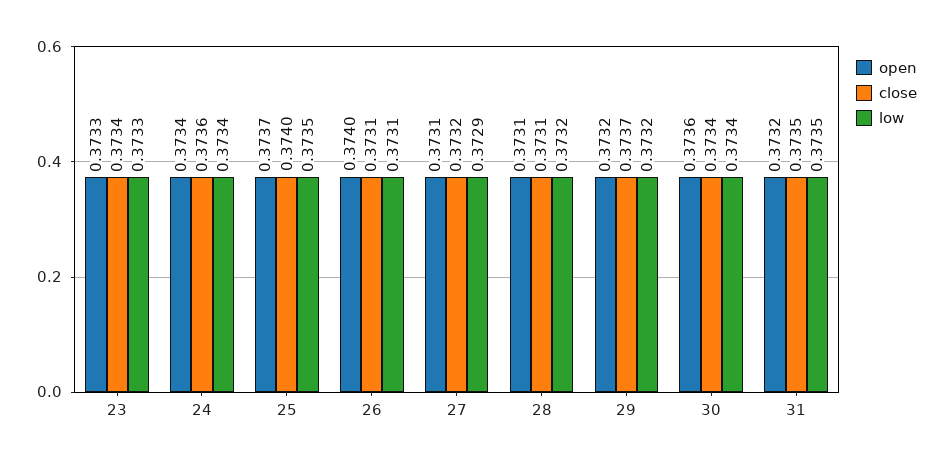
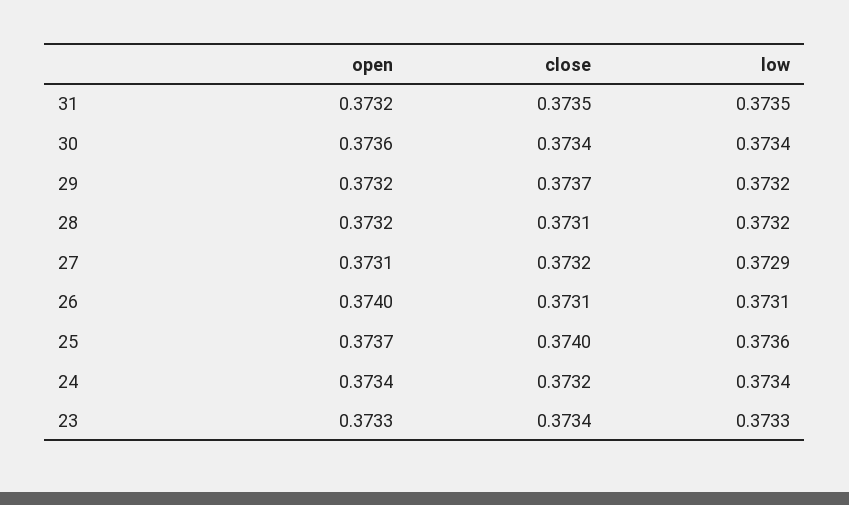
  {
    "open": {
      "23": 0.3733,
      "24": 0.3734,
      "25": 0.3737,
      "26": 0.374,
      "27": 0.3731,
-     "28": 0.3731,
+     "28": 0.3732,
      "29": 0.3732,
      "30": 0.3736,
      "31": 0.3732
    },
    "close": {
      "23": 0.3734,
-     "24": 0.3736,
+     "24": 0.3732,
      "25": 0.374,
      "26": 0.3731,
      "27": 0.3732,
      "28": 0.3731,
      "29": 0.3737,
      "30": 0.3734,
      "31": 0.3735
    },
    "low": {
      "23": 0.3733,
      "24": 0.3734,
-     "25": 0.3735,
+     "25": 0.3736,
      "26": 0.3731,
      "27": 0.3729,
      "28": 0.3732,
      "29": 0.3732,
      "30": 0.3734,
      "31": 0.3735
    }
  }

